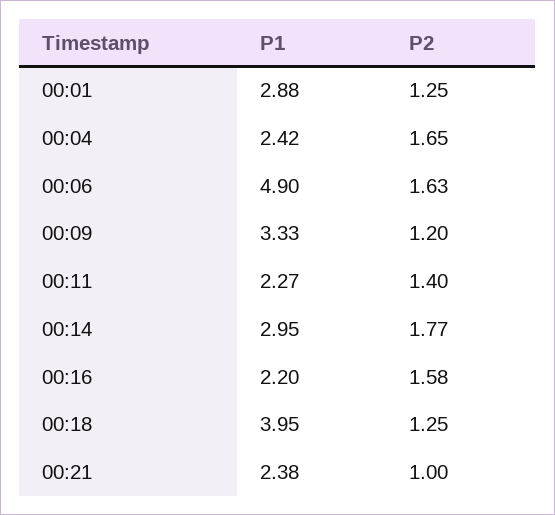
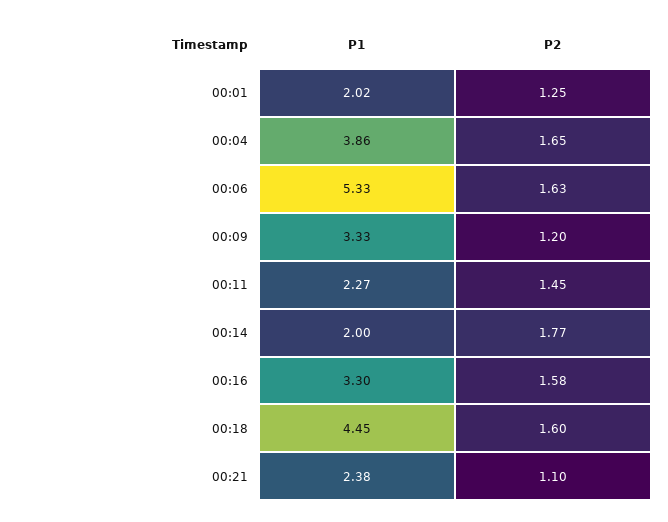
  {
    "P1": {
-     "00:01": 2.88,
+     "00:01": 2.02,
-     "00:04": 2.42,
+     "00:04": 3.86,
-     "00:06": 4.9,
+     "00:06": 5.33,
      "00:09": 3.33,
      "00:11": 2.27,
-     "00:14": 2.95,
+     "00:14": 2,
-     "00:16": 2.2,
+     "00:16": 3.3,
-     "00:18": 3.95,
+     "00:18": 4.45,
      "00:21": 2.38
    },
    "P2": {
      "00:01": 1.25,
      "00:04": 1.65,
      "00:06": 1.63,
      "00:09": 1.2,
-     "00:11": 1.4,
+     "00:11": 1.45,
      "00:14": 1.77,
      "00:16": 1.58,
-     "00:18": 1.25,
+     "00:18": 1.6,
-     "00:21": 1
+     "00:21": 1.1
    }
  }

